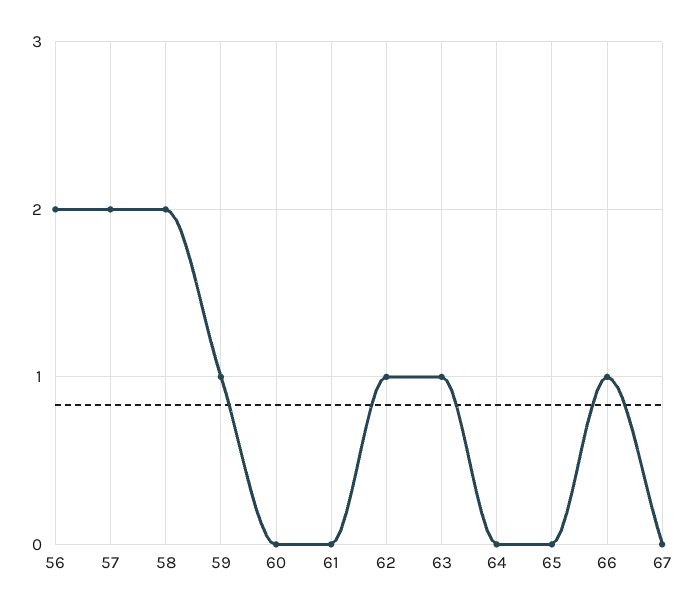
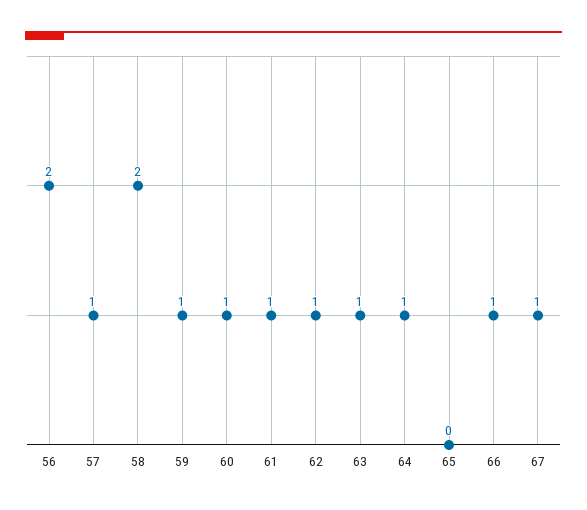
  {
    "56": 2,
-   "57": 2,
+   "57": 1,
    "58": 2,
    "59": 1,
-   "60": 0,
+   "60": 1,
-   "61": 0,
+   "61": 1,
    "62": 1,
    "63": 1,
-   "64": 0,
+   "64": 1,
    "65": 0,
    "66": 1,
-   "67": 0
+   "67": 1
  }

